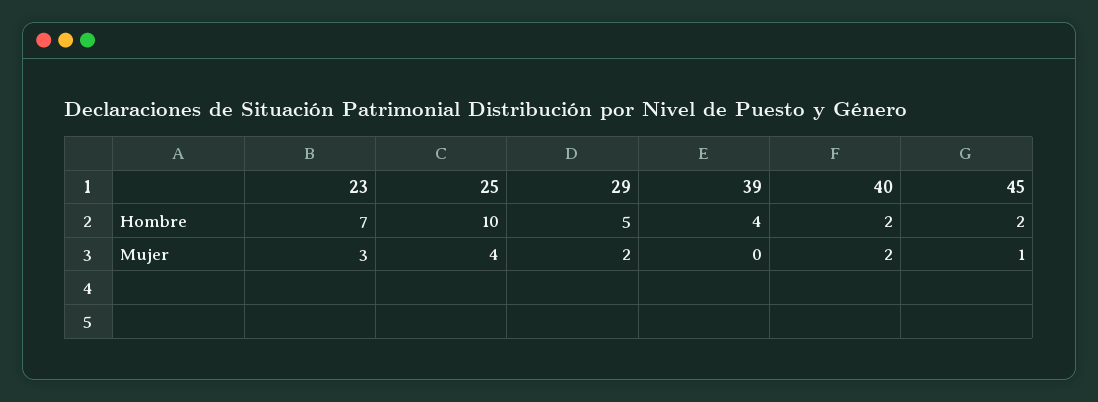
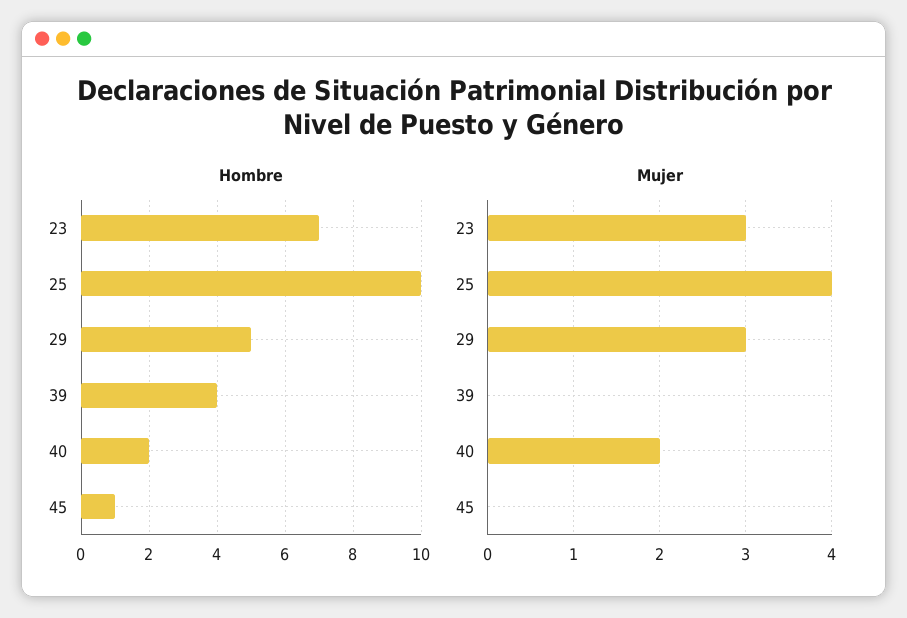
  {
    "Hombre": {
      "23": 7,
      "25": 10,
      "29": 5,
      "39": 4,
      "40": 2,
-     "45": 2
+     "45": 1
    },
    "Mujer": {
      "23": 3,
      "25": 4,
-     "29": 2,
+     "29": 3,
      "39": 0,
      "40": 2,
-     "45": 1
+     "45": 0
    }
  }

